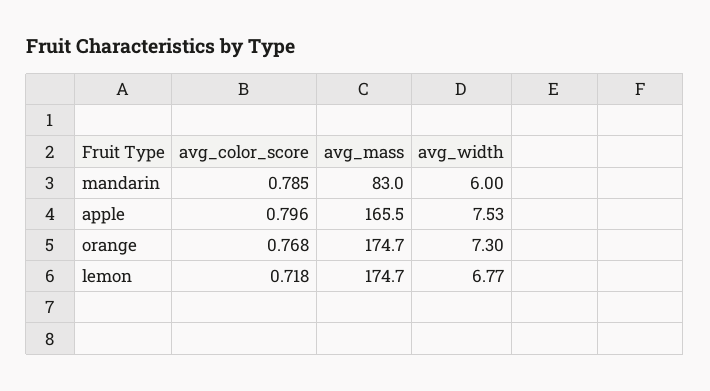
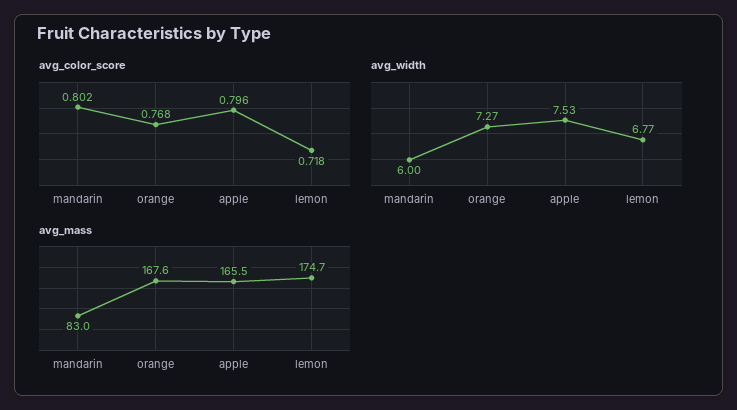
  {
    "avg_color_score": {
-     "mandarin": 0.785,
+     "mandarin": 0.802,
      "apple": 0.796,
      "orange": 0.768,
      "lemon": 0.718
    },
    "avg_mass": {
      "mandarin": 83,
      "apple": 165.5,
-     "orange": 174.7,
+     "orange": 167.6,
      "lemon": 174.7
    },
    "avg_width": {
      "mandarin": 6,
      "apple": 7.53,
-     "orange": 7.3,
+     "orange": 7.27,
      "lemon": 6.77
    }
  }

